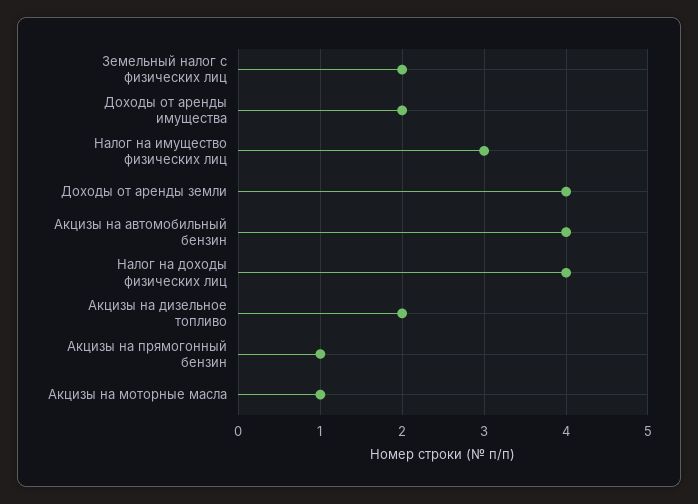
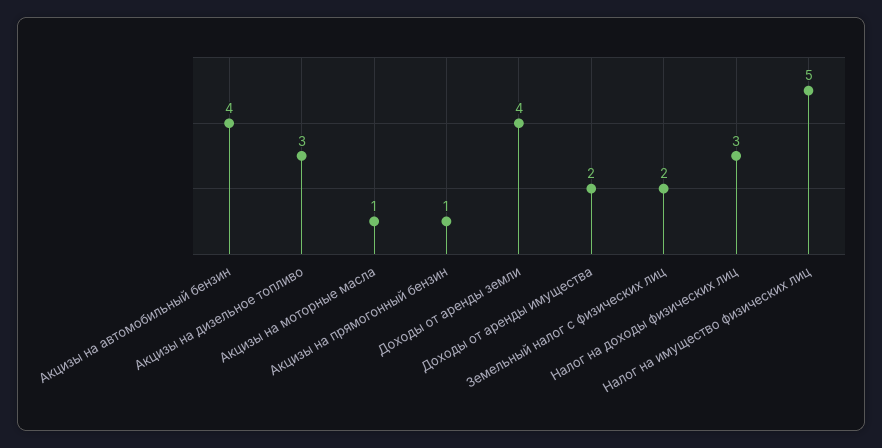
  {
    "Земельный налог с физических лиц": 2,
    "Доходы от аренды имущества": 2,
-   "Налог на имущество физических лиц": 3,
+   "Налог на имущество физических лиц": 5,
    "Доходы от аренды земли": 4,
    "Акцизы на автомобильный бензин": 4,
-   "Налог на доходы физических лиц": 4,
+   "Налог на доходы физических лиц": 3,
-   "Акцизы на дизельное топливо": 2,
+   "Акцизы на дизельное топливо": 3,
    "Акцизы на прямогонный бензин": 1,
    "Акцизы на моторные масла": 1
  }

